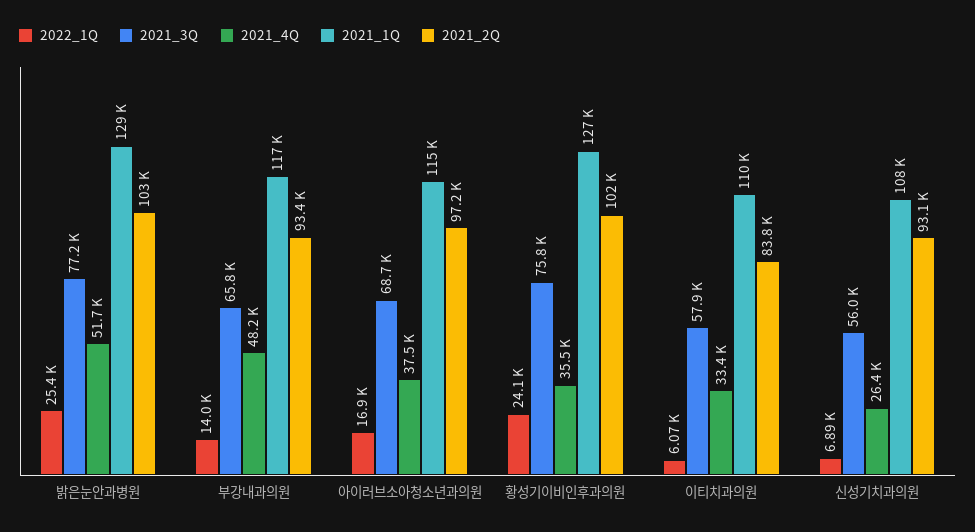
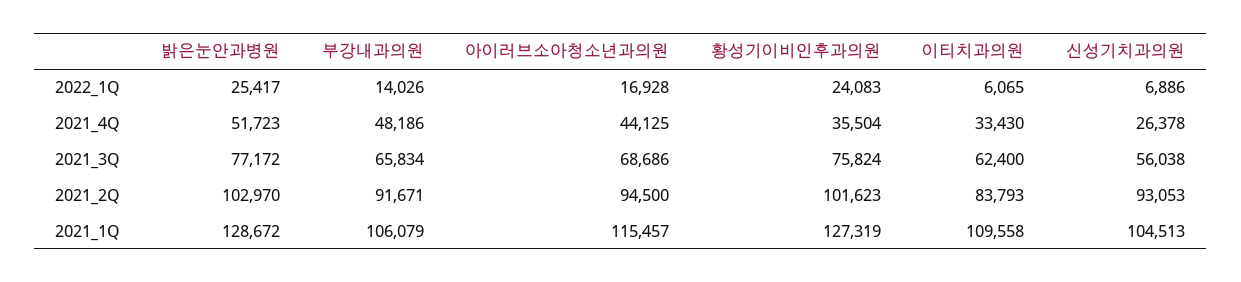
  {
    "2022_1Q": {
      "밝은눈안과병원": 25417,
      "부강내과의원": 14026,
      "아이러브소아청소년과의원": 16928,
      "황성기이비인후과의원": 24083,
      "이티치과의원": 6065,
      "신성기치과의원": 6886
    },
    "2021_3Q": {
      "밝은눈안과병원": 77172,
      "부강내과의원": 65834,
      "아이러브소아청소년과의원": 68686,
      "황성기이비인후과의원": 75824,
-     "이티치과의원": 57900,
+     "이티치과의원": 62400,
      "신성기치과의원": 56038
    },
    "2021_4Q": {
      "밝은눈안과병원": 51723,
      "부강내과의원": 48186,
-     "아이러브소아청소년과의원": 37500,
+     "아이러브소아청소년과의원": 44125,
      "황성기이비인후과의원": 35504,
      "이티치과의원": 33430,
      "신성기치과의원": 26378
    },
    "2021_1Q": {
      "밝은눈안과병원": 128672,
-     "부강내과의원": 117000,
+     "부강내과의원": 106079,
      "아이러브소아청소년과의원": 115457,
      "황성기이비인후과의원": 127319,
      "이티치과의원": 109558,
-     "신성기치과의원": 108000
+     "신성기치과의원": 104513
    },
    "2021_2Q": {
      "밝은눈안과병원": 102970,
-     "부강내과의원": 93400,
+     "부강내과의원": 91671,
-     "아이러브소아청소년과의원": 97200,
+     "아이러브소아청소년과의원": 94500,
      "황성기이비인후과의원": 101623,
      "이티치과의원": 83793,
      "신성기치과의원": 93053
    }
  }

